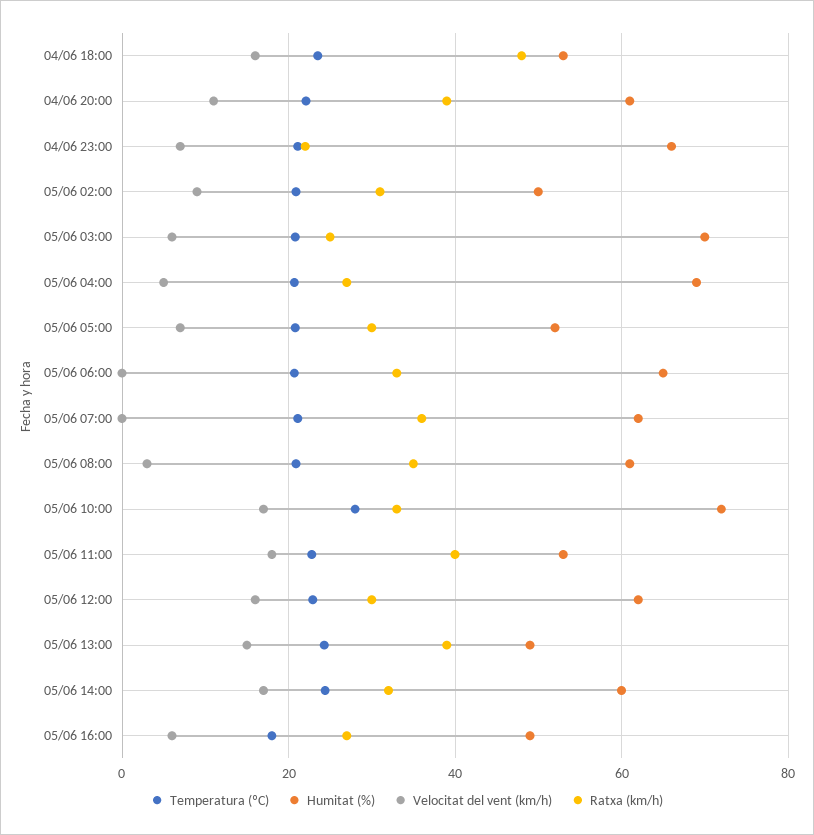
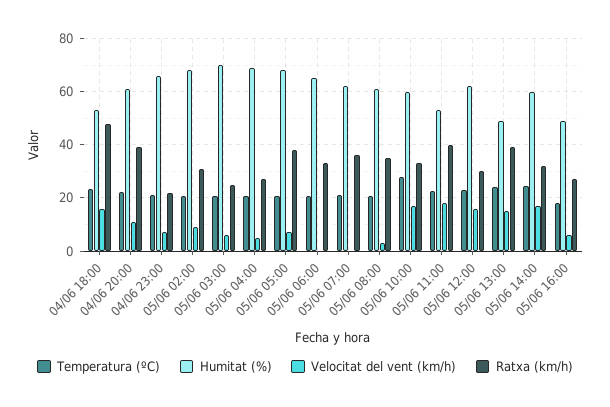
  {
    "Temperatura (ºC)": {
      "04/06 18:00": 24,
      "04/06 20:00": 22,
      "04/06 23:00": 22,
      "05/06 02:00": 20,
      "05/06 03:00": 20,
      "05/06 04:00": 20,
      "05/06 05:00": 20,
      "05/06 06:00": 20,
      "05/06 07:00": 22,
      "05/06 08:00": 20,
      "05/06 10:00": 28,
      "05/06 11:00": 22,
      "05/06 12:00": 22,
      "05/06 13:00": 24,
      "05/06 14:00": 24,
      "05/06 16:00": 18
    },
    "Humitat (%)": {
      "04/06 18:00": 54,
      "04/06 20:00": 62,
      "04/06 23:00": 66,
-     "05/06 02:00": 50,
+     "05/06 02:00": 67.5,
      "05/06 03:00": 70,
      "05/06 04:00": 70,
-     "05/06 05:00": 52,
+     "05/06 05:00": 67.5,
      "05/06 06:00": 66,
      "05/06 07:00": 62,
      "05/06 08:00": 62,
-     "05/06 10:00": 72,
+     "05/06 10:00": 60,
      "05/06 11:00": 54,
      "05/06 12:00": 62,
      "05/06 13:00": 50,
      "05/06 14:00": 60,
      "05/06 16:00": 50
    },
    "Velocitat del vent (km/h)": {
      "04/06 18:00": 16,
      "04/06 20:00": 12,
      "04/06 23:00": 8,
      "05/06 02:00": 10,
      "05/06 03:00": 6,
      "05/06 04:00": 6,
      "05/06 05:00": 8,
      "05/06 06:00": 0,
      "05/06 07:00": 0,
      "05/06 08:00": 4,
      "05/06 10:00": 18,
      "05/06 11:00": 18,
      "05/06 12:00": 16,
      "05/06 13:00": 16,
      "05/06 14:00": 18,
      "05/06 16:00": 6
    },
    "Ratxa (km/h)": {
      "04/06 18:00": 48,
      "04/06 20:00": 40,
      "04/06 23:00": 22,
      "05/06 02:00": 32,
      "05/06 03:00": 26,
      "05/06 04:00": 28,
-     "05/06 05:00": 30,
+     "05/06 05:00": 37.5,
      "05/06 06:00": 34,
      "05/06 07:00": 36,
      "05/06 08:00": 36,
      "05/06 10:00": 34,
      "05/06 11:00": 40,
      "05/06 12:00": 30,
      "05/06 13:00": 40,
      "05/06 14:00": 32,
      "05/06 16:00": 28
    }
  }

